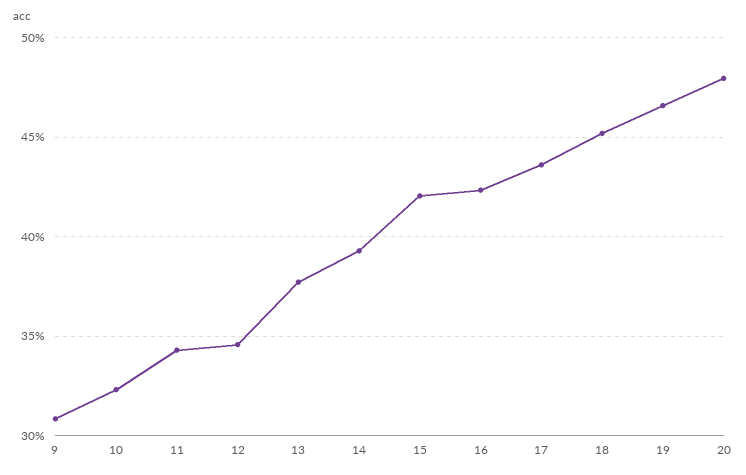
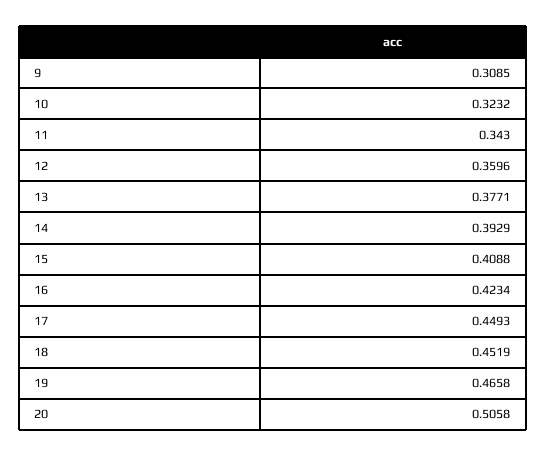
  {
    "9": 0.3085,
    "10": 0.3232,
    "11": 0.343,
-   "12": 0.345,
+   "12": 0.3596,
    "13": 0.3771,
    "14": 0.3929,
-   "15": 0.42,
+   "15": 0.4088,
    "16": 0.4234,
-   "17": 0.435,
+   "17": 0.4493,
    "18": 0.4519,
    "19": 0.4658,
-   "20": 0.48
+   "20": 0.5058
  }

